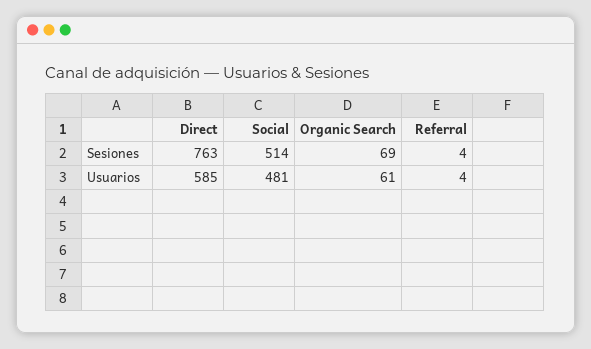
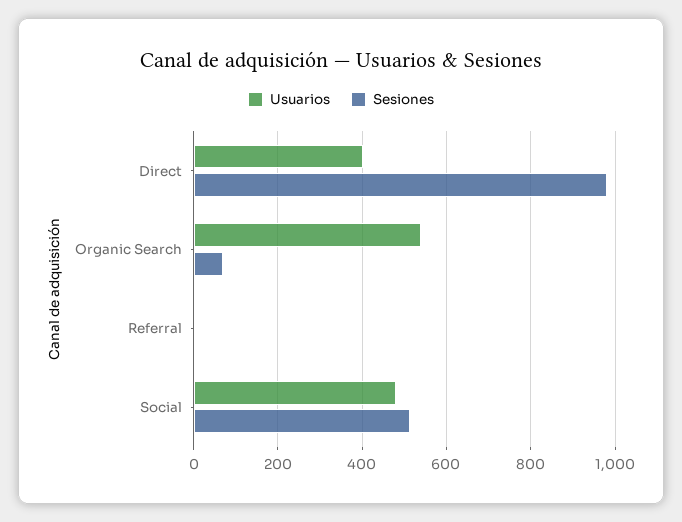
  {
    "Sesiones": {
-     "Direct": 763,
+     "Direct": 980,
      "Social": 514,
      "Organic Search": 69,
      "Referral": 4
    },
    "Usuarios": {
-     "Direct": 585,
+     "Direct": 400,
      "Social": 481,
-     "Organic Search": 61,
+     "Organic Search": 540,
      "Referral": 4
    }
  }

